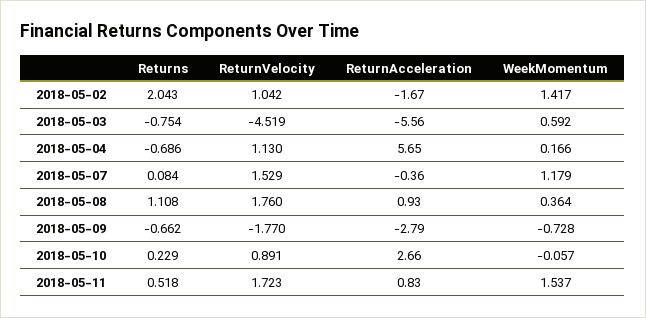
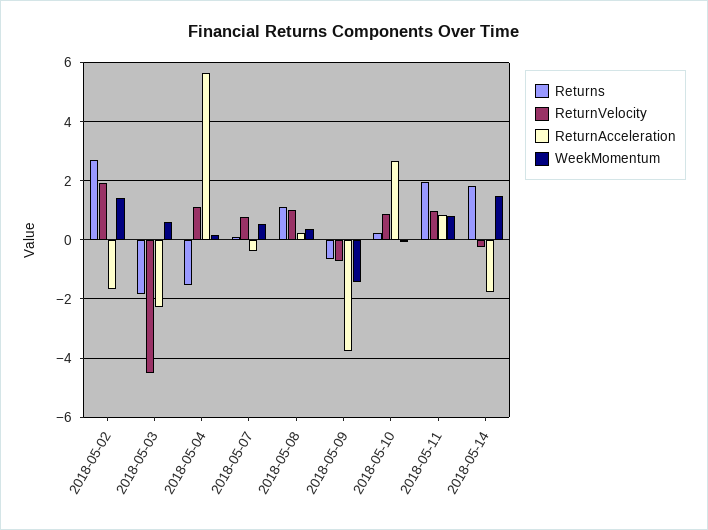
  {
    "Returns": {
-     "2018-05-02": 2.043,
+     "2018-05-02": 2.75,
-     "2018-05-03": -0.754,
+     "2018-05-03": -1.75,
-     "2018-05-04": -0.686,
+     "2018-05-04": -1.5,
      "2018-05-07": 0.084,
      "2018-05-08": 1.108,
      "2018-05-09": -0.662,
      "2018-05-10": 0.229,
-     "2018-05-11": 0.518
+     "2018-05-11": 2,
+     "2018-05-14": 1.75
    },
    "ReturnVelocity": {
-     "2018-05-02": 1.042,
+     "2018-05-02": 2,
      "2018-05-03": -4.519,
      "2018-05-04": 1.13,
-     "2018-05-07": 1.529,
+     "2018-05-07": 0.75,
-     "2018-05-08": 1.76,
+     "2018-05-08": 1,
-     "2018-05-09": -1.77,
+     "2018-05-09": -0.75,
      "2018-05-10": 0.891,
-     "2018-05-11": 1.723
+     "2018-05-11": 1,
+     "2018-05-14": -0.25
    },
    "ReturnAcceleration": {
      "2018-05-02": -1.67,
-     "2018-05-03": -5.56,
+     "2018-05-03": -2.25,
      "2018-05-04": 5.65,
      "2018-05-07": -0.36,
-     "2018-05-08": 0.93,
+     "2018-05-08": 0.25,
-     "2018-05-09": -2.79,
+     "2018-05-09": -3.75,
      "2018-05-10": 2.66,
-     "2018-05-11": 0.83
+     "2018-05-11": 0.83,
+     "2018-05-14": -1.75
    },
    "WeekMomentum": {
      "2018-05-02": 1.417,
      "2018-05-03": 0.592,
      "2018-05-04": 0.166,
-     "2018-05-07": 1.179,
+     "2018-05-07": 0.5,
      "2018-05-08": 0.364,
-     "2018-05-09": -0.728,
+     "2018-05-09": -1.5,
      "2018-05-10": -0.057,
-     "2018-05-11": 1.537
+     "2018-05-11": 0.75,
+     "2018-05-14": 1.5
    }
  }

